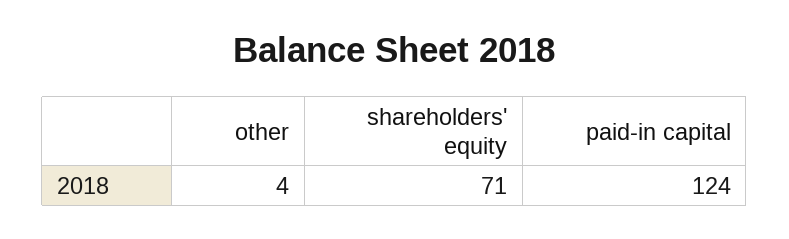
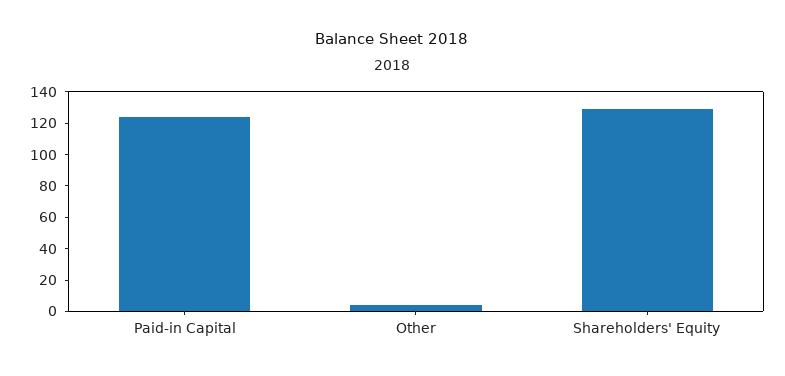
  {
    "other": 4,
-   "shareholders' equity": 71,
+   "shareholders' equity": 130,
    "paid-in capital": 124
  }

